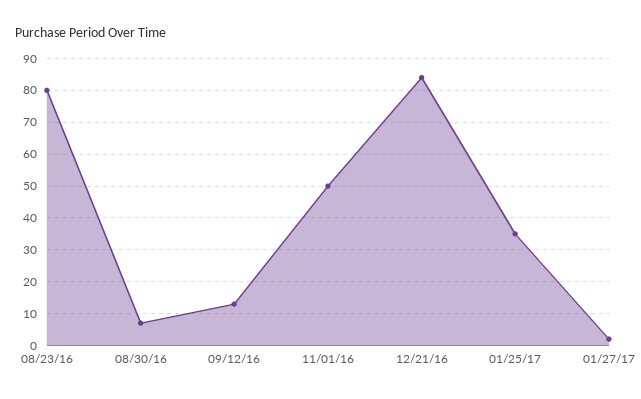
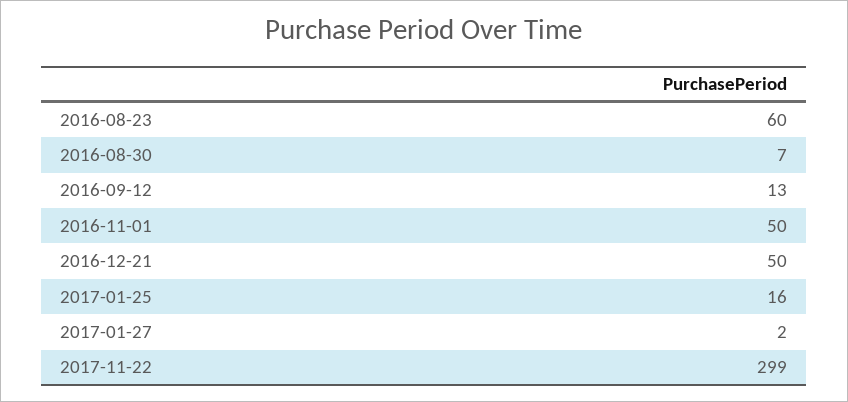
  {
-   "08/23/16": 80,
+   "08/23/16": 60,
    "08/30/16": 7,
    "09/12/16": 13,
    "11/01/16": 50,
-   "12/21/16": 85,
+   "12/21/16": 50,
-   "01/25/17": 35,
+   "01/25/17": 16,
-   "01/27/17": 2
+   "01/27/17": 2,
+   "2017-11-22": 299
  }

